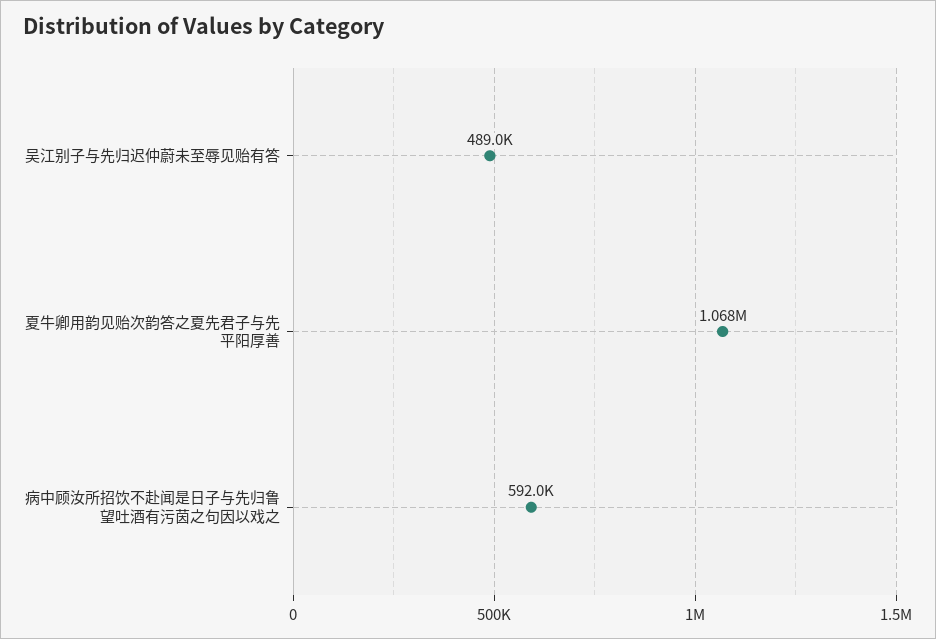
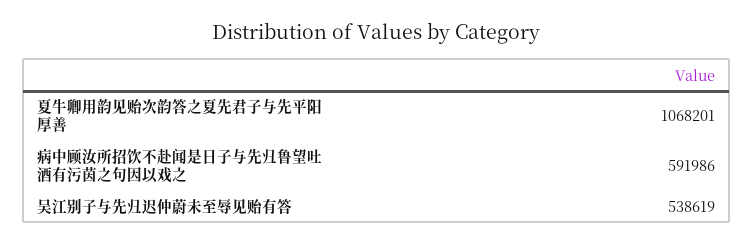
  {
-   "吴江别子与先归迟仲蔚未至辱见贻有答": 489000,
+   "吴江别子与先归迟仲蔚未至辱见贻有答": 538619,
    "夏牛卿用韵见贻次韵答之夏先君子与先平阳厚善": 1068201,
    "病中顾汝所招饮不赴闻是日子与先归鲁望吐酒有污茵之句因以戏之": 591986
  }

